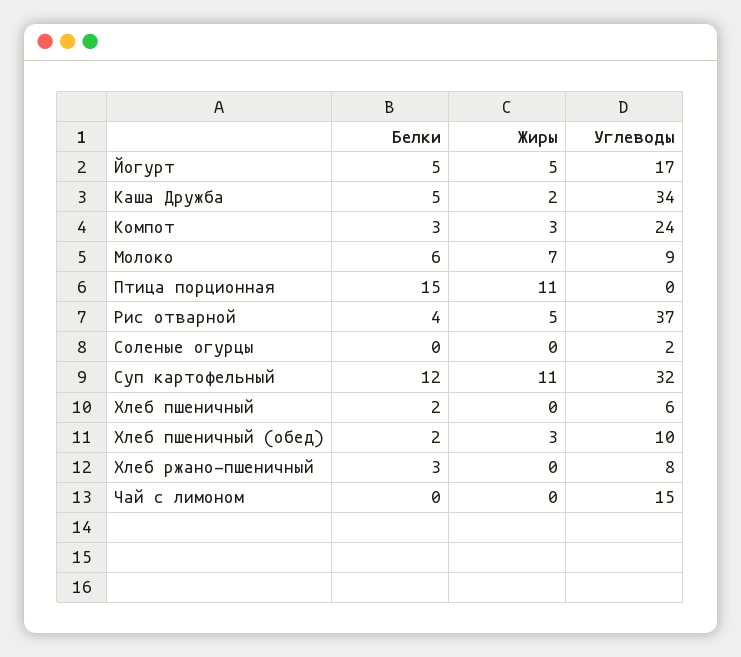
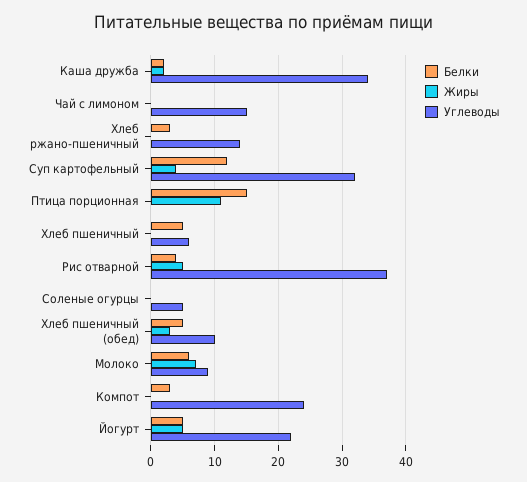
  {
    "Белки": {
      "Йогурт": 5,
-     "Каша Дружба": 5,
+     "Каша Дружба": 2,
      "Компот": 3,
      "Молоко": 6,
      "Птица порционная": 15,
      "Рис отварной": 4,
      "Соленые огурцы": 0,
      "Суп картофельный": 12,
-     "Хлеб пшеничный": 2,
+     "Хлеб пшеничный": 5,
-     "Хлеб пшеничный (обед)": 2,
+     "Хлеб пшеничный (обед)": 5,
      "Хлеб ржано-пшеничный": 3,
      "Чай с лимоном": 0
    },
    "Жиры": {
      "Йогурт": 5,
      "Каша Дружба": 2,
-     "Компот": 3,
+     "Компот": 0,
      "Молоко": 7,
      "Птица порционная": 11,
      "Рис отварной": 5,
      "Соленые огурцы": 0,
-     "Суп картофельный": 11,
+     "Суп картофельный": 4,
      "Хлеб пшеничный": 0,
      "Хлеб пшеничный (обед)": 3,
      "Хлеб ржано-пшеничный": 0,
      "Чай с лимоном": 0
    },
    "Углеводы": {
-     "Йогурт": 17,
+     "Йогурт": 22,
      "Каша Дружба": 34,
      "Компот": 24,
      "Молоко": 9,
      "Птица порционная": 0,
      "Рис отварной": 37,
-     "Соленые огурцы": 2,
+     "Соленые огурцы": 5,
      "Суп картофельный": 32,
      "Хлеб пшеничный": 6,
      "Хлеб пшеничный (обед)": 10,
-     "Хлеб ржано-пшеничный": 8,
+     "Хлеб ржано-пшеничный": 14,
      "Чай с лимоном": 15
    }
  }

